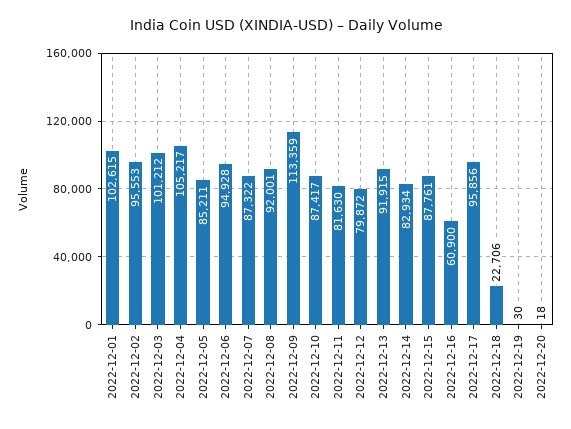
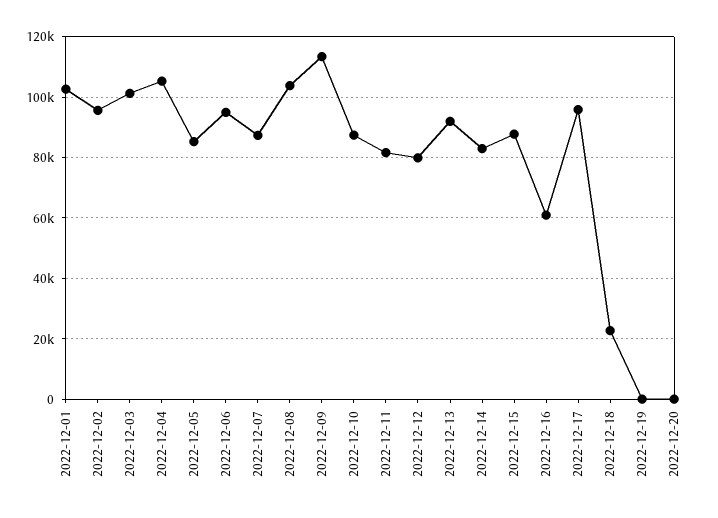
  {
    "2022-12-01": 102615,
    "2022-12-02": 95553,
    "2022-12-03": 101212,
    "2022-12-04": 105217,
    "2022-12-05": 85211,
    "2022-12-06": 94928,
    "2022-12-07": 87322,
-   "2022-12-08": 92001,
+   "2022-12-08": 104000,
    "2022-12-09": 113359,
    "2022-12-10": 87417,
    "2022-12-11": 81630,
    "2022-12-12": 79872,
    "2022-12-13": 91915,
    "2022-12-14": 82934,
    "2022-12-15": 87761,
    "2022-12-16": 60900,
    "2022-12-17": 95856,
    "2022-12-18": 22706,
    "2022-12-19": 30,
    "2022-12-20": 18
  }

